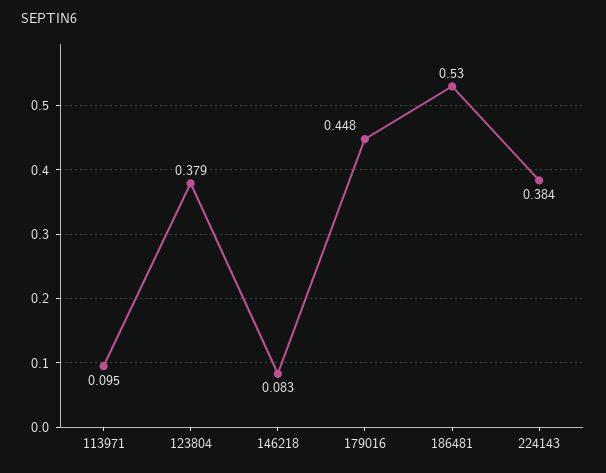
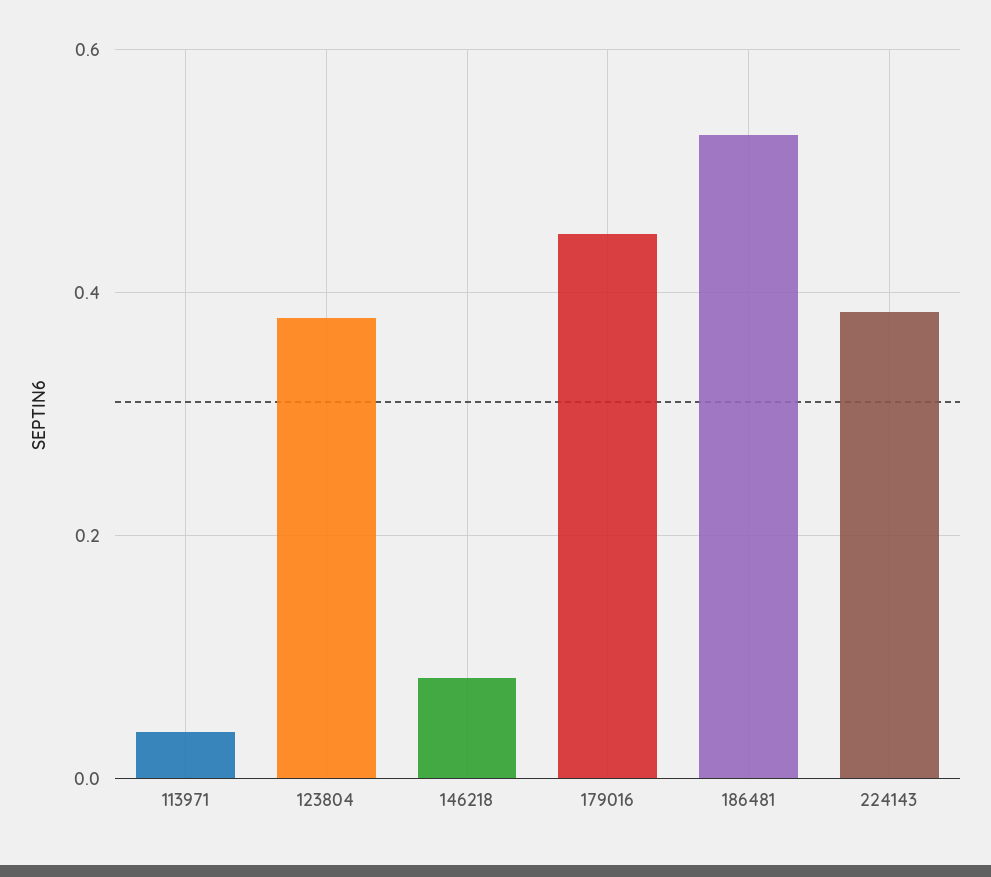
  {
-   "113971": 0.095,
+   "113971": 0.04,
    "123804": 0.379,
    "146218": 0.083,
    "179016": 0.448,
    "186481": 0.53,
    "224143": 0.384
  }

